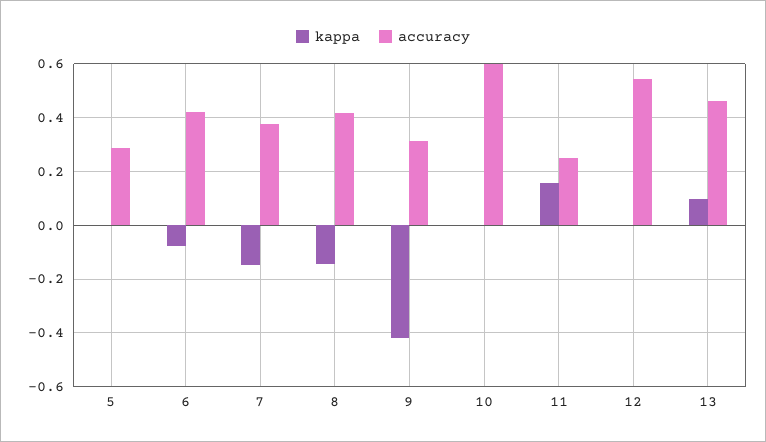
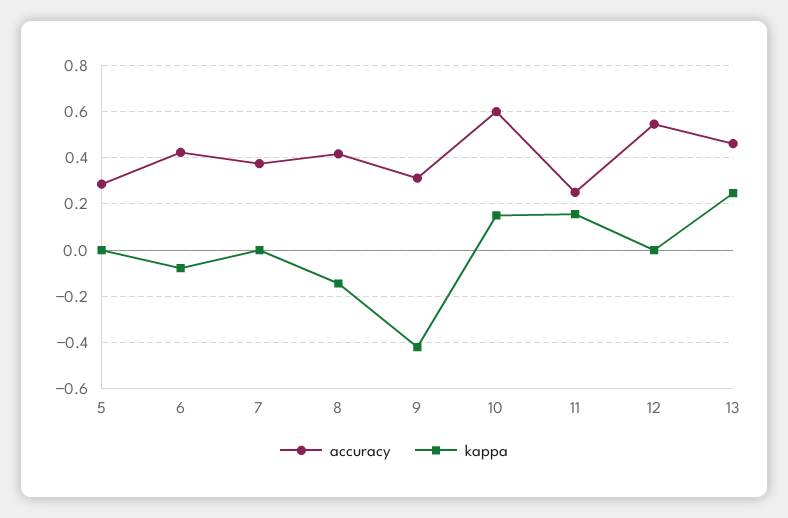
  {
    "kappa": {
      "5": 0,
      "6": -0.075,
-     "7": -0.15,
+     "7": 0,
      "8": -0.15,
      "9": -0.425,
-     "10": 0,
+     "10": 0.15,
      "11": 0.15,
      "12": 0,
-     "13": 0.1
+     "13": 0.25
    },
    "accuracy": {
      "5": 0.275,
      "6": 0.425,
      "7": 0.375,
      "8": 0.425,
      "9": 0.325,
      "10": 0.6,
      "11": 0.25,
      "12": 0.55,
      "13": 0.45
    }
  }

